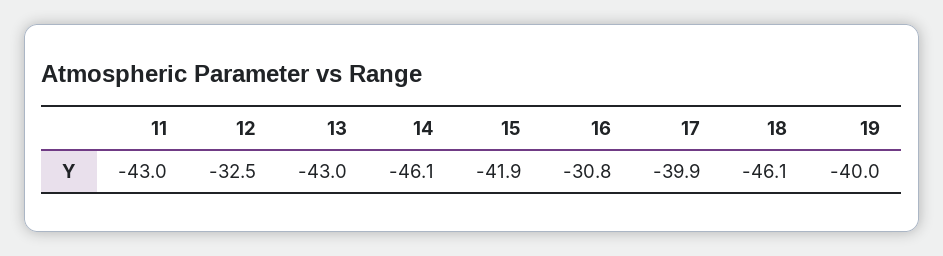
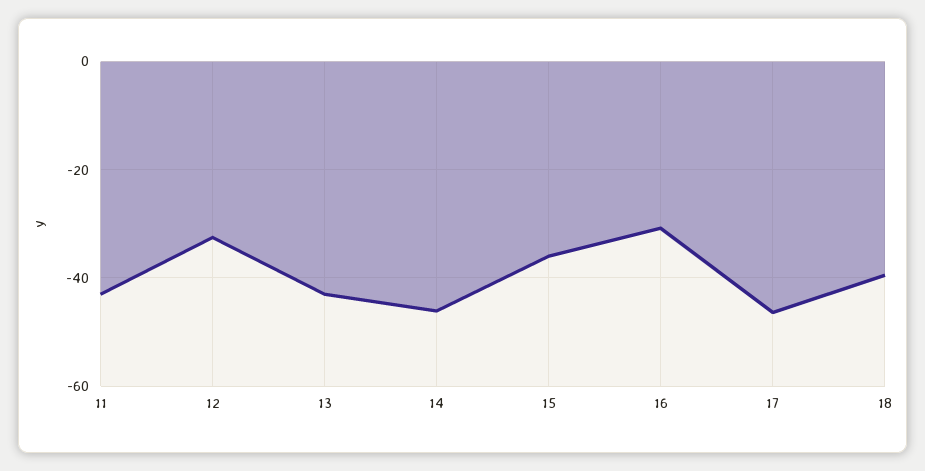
  {
    "11": -43,
    "12": -32.5,
    "13": -43,
    "14": -46.1,
-   "15": -41.9,
+   "15": -36,
    "16": -30.8,
-   "17": -39.9,
+   "17": -46,
-   "18": -46.1,
+   "18": -40
-   "19": -40
  }

